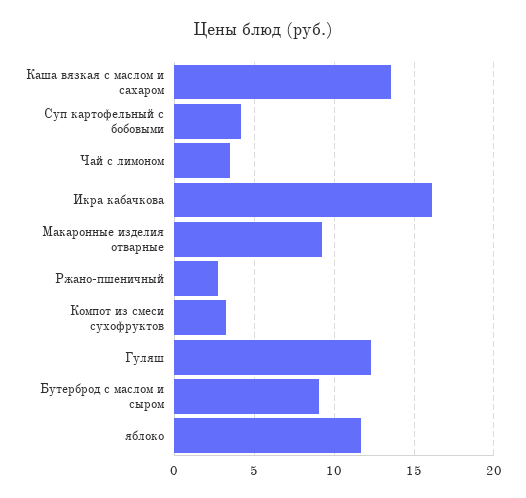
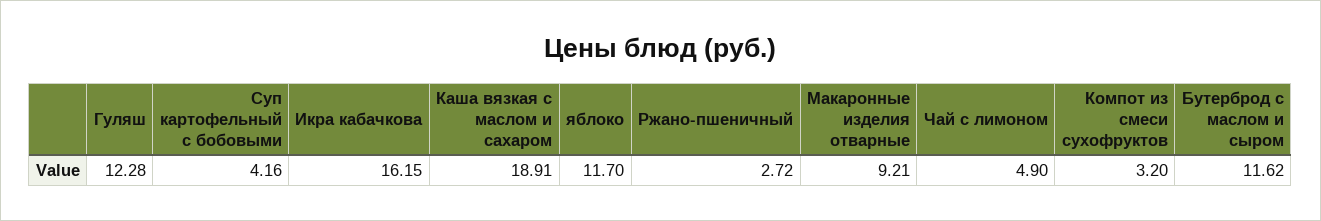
  {
-   "Каша вязкая с маслом и сахаром": 13.5,
+   "Каша вязкая с маслом и сахаром": 18.91,
    "Суп картофельный с бобовыми": 4.16,
-   "Чай с лимоном": 3.5,
+   "Чай с лимоном": 4.9,
    "Икра кабачкова": 16.15,
    "Макаронные изделия отварные": 9.21,
    "Ржано-пшеничный": 2.72,
    "Компот из смеси сухофруктов": 3.2,
    "Гуляш": 12.28,
-   "Бутерброд с маслом и сыром": 9,
+   "Бутерброд с маслом и сыром": 11.62,
    "яблоко": 11.7
  }

